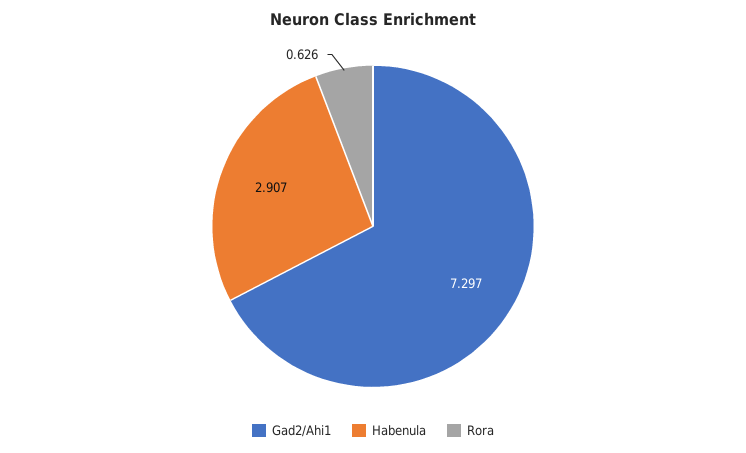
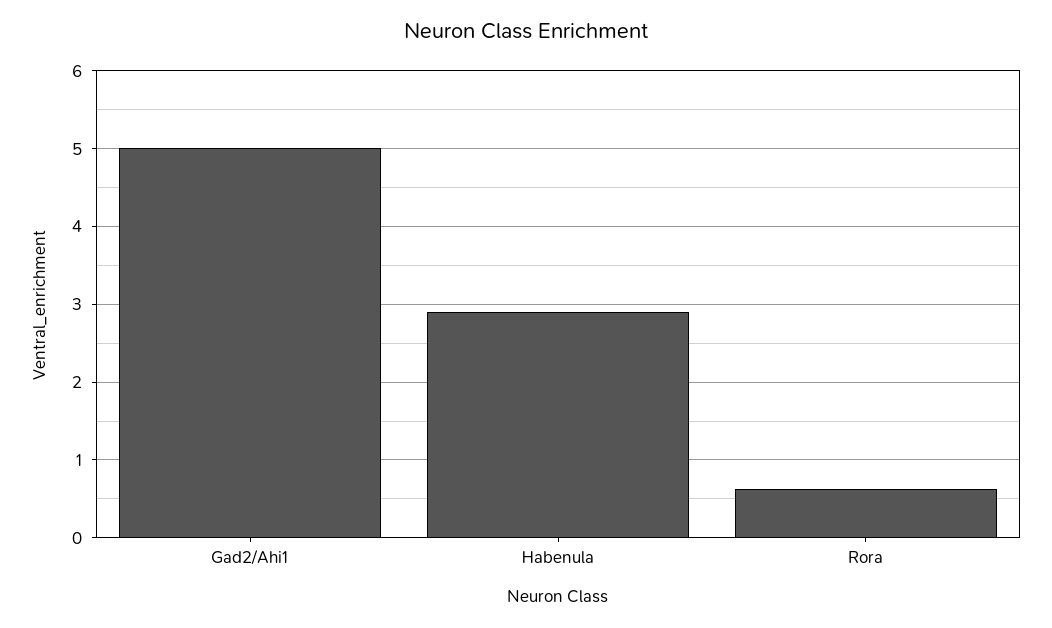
  {
-   "Gad2/Ahi1": 7.297,
+   "Gad2/Ahi1": 5,
    "Habenula": 2.907,
    "Rora": 0.626
  }

